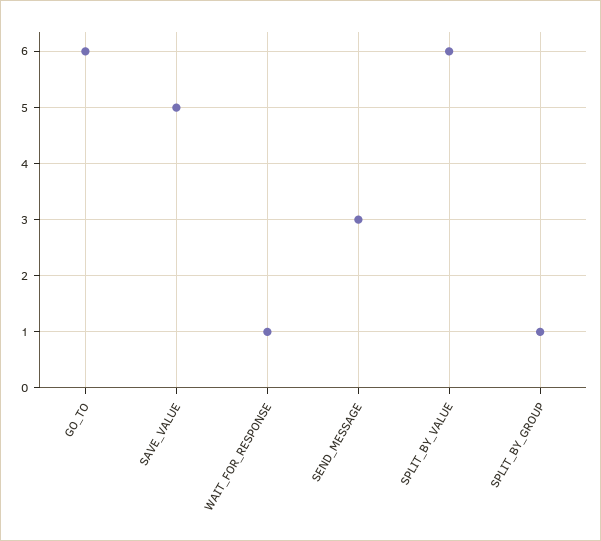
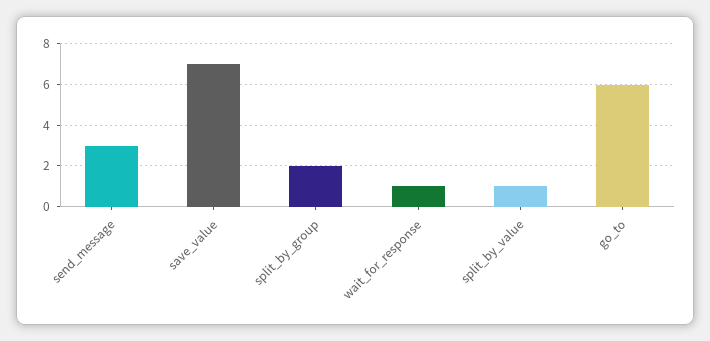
  {
    "GO_TO": 6,
-   "SAVE_VALUE": 5,
+   "SAVE_VALUE": 7,
    "WAIT_FOR_RESPONSE": 1,
    "SEND_MESSAGE": 3,
-   "SPLIT_BY_VALUE": 6,
+   "SPLIT_BY_VALUE": 1,
-   "SPLIT_BY_GROUP": 1
+   "SPLIT_BY_GROUP": 2
  }

